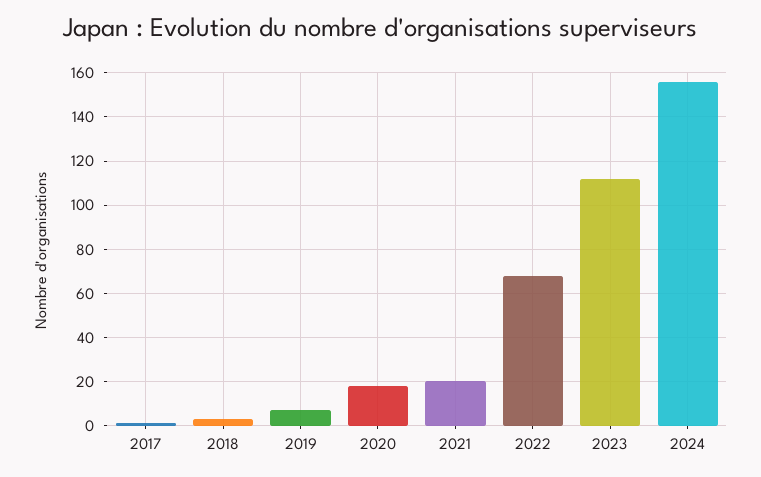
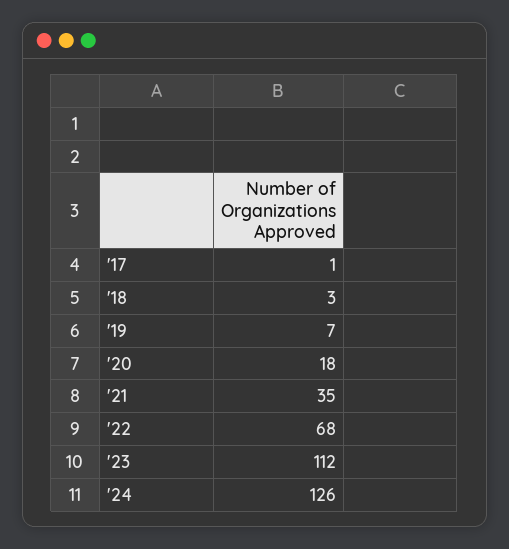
  {
    "2017": 1,
    "2018": 3,
    "2019": 7,
    "2020": 18,
-   "2021": 20,
+   "2021": 35,
    "2022": 68,
    "2023": 112,
-   "2024": 155
+   "2024": 126
  }

